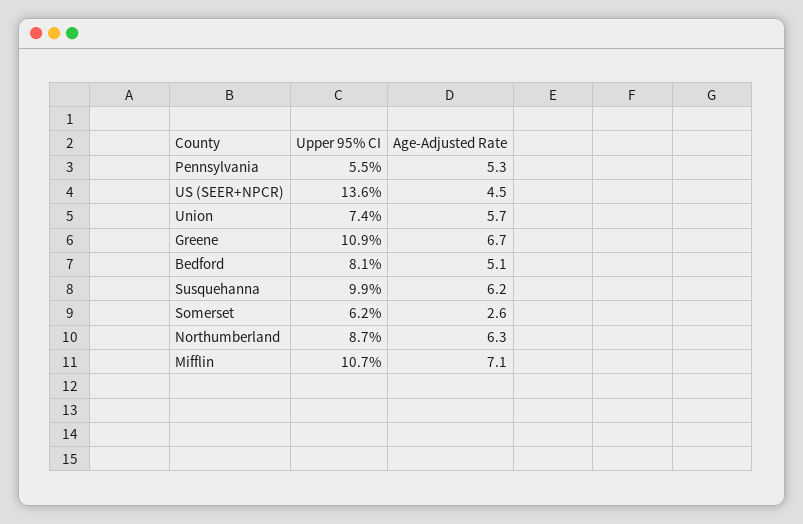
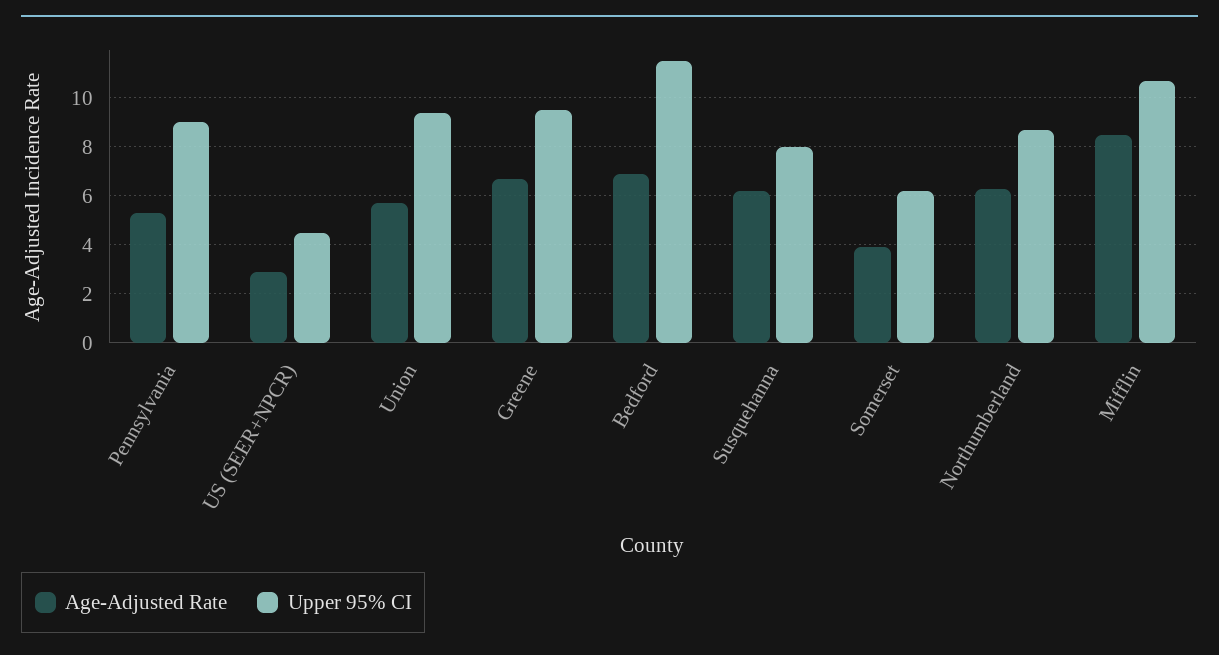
  {
    "Upper 95% CI": {
-     "Pennsylvania": 5.5,
+     "Pennsylvania": 9,
-     "US (SEER+NPCR)": 13.6,
+     "US (SEER+NPCR)": 4.5,
-     "Union": 7.4,
+     "Union": 9.5,
-     "Greene": 10.9,
+     "Greene": 9.5,
-     "Bedford": 8.1,
+     "Bedford": 11.5,
-     "Susquehanna": 9.9,
+     "Susquehanna": 8,
      "Somerset": 6.2,
      "Northumberland": 8.7,
      "Mifflin": 10.7
    },
    "Age-Adjusted Rate": {
      "Pennsylvania": 5.3,
-     "US (SEER+NPCR)": 4.5,
+     "US (SEER+NPCR)": 3,
      "Union": 5.7,
      "Greene": 6.7,
-     "Bedford": 5.1,
+     "Bedford": 7,
      "Susquehanna": 6.2,
-     "Somerset": 2.6,
+     "Somerset": 4,
      "Northumberland": 6.3,
-     "Mifflin": 7.1
+     "Mifflin": 8.5
    }
  }

